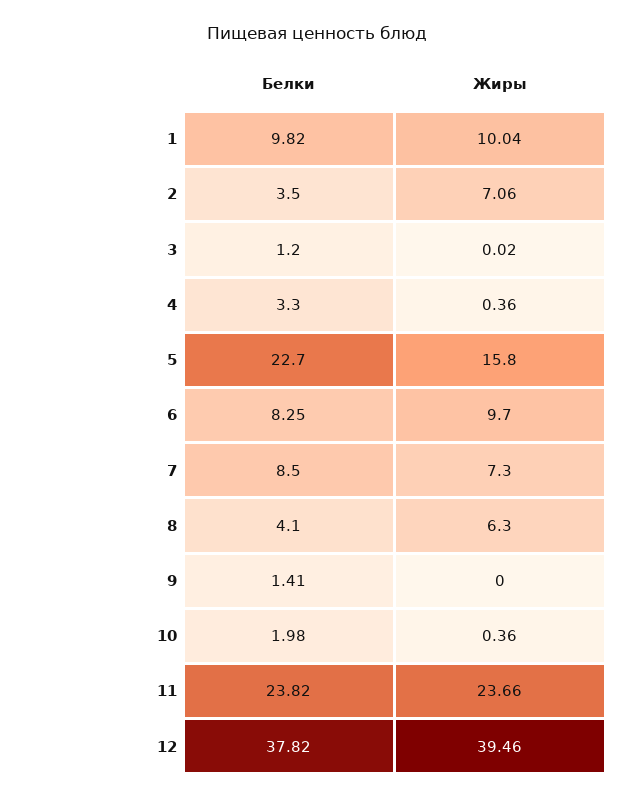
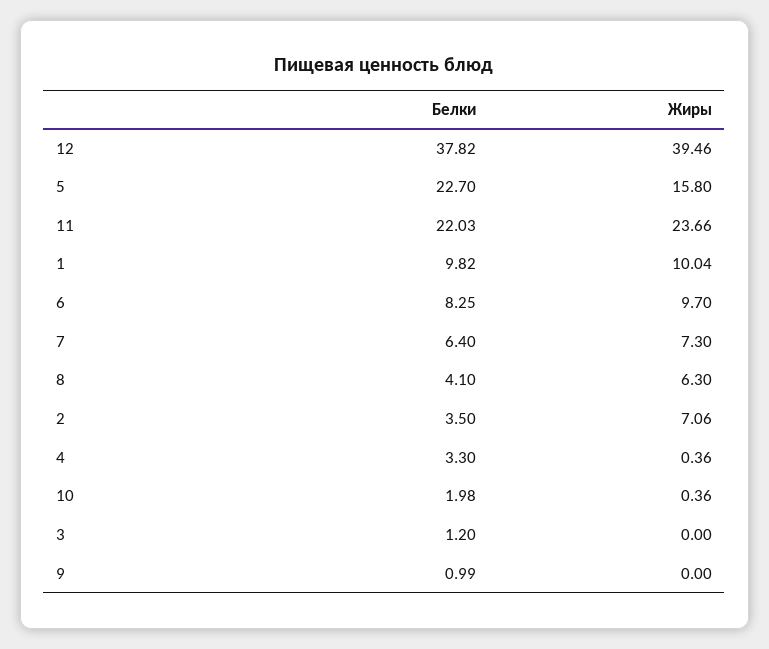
  {
    "Белки": {
      "1": 9.82,
      "2": 3.5,
      "3": 1.2,
      "4": 3.3,
      "5": 22.7,
      "6": 8.25,
-     "7": 8.5,
+     "7": 6.4,
      "8": 4.1,
-     "9": 1.41,
+     "9": 0.99,
      "10": 1.98,
-     "11": 23.82,
+     "11": 22.03,
      "12": 37.82
    },
    "Жиры": {
      "1": 10.04,
      "2": 7.06,
-     "3": 0.02,
+     "3": 0,
      "4": 0.36,
      "5": 15.8,
      "6": 9.7,
      "7": 7.3,
      "8": 6.3,
      "9": 0,
      "10": 0.36,
      "11": 23.66,
      "12": 39.46
    }
  }

